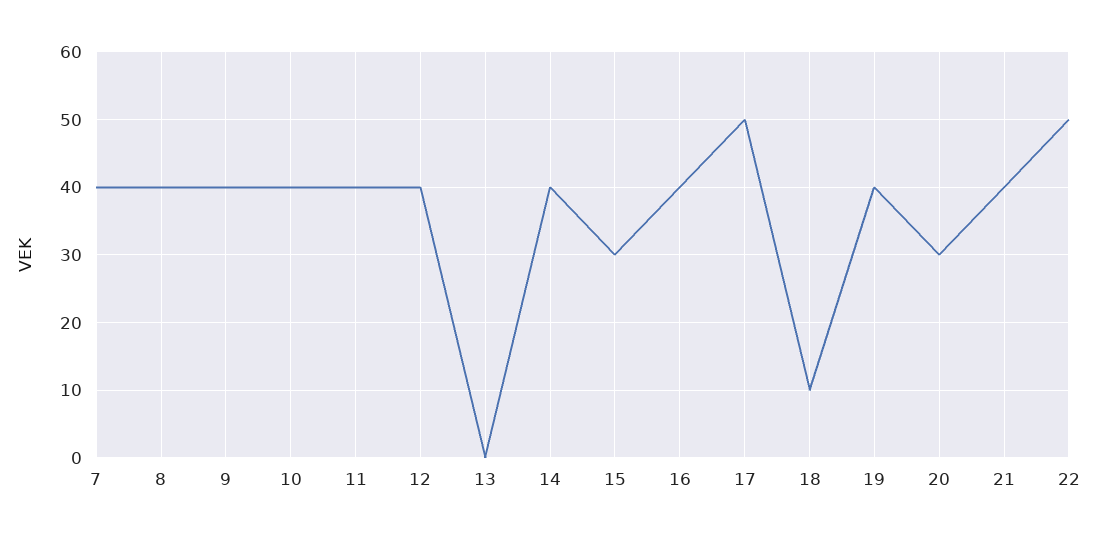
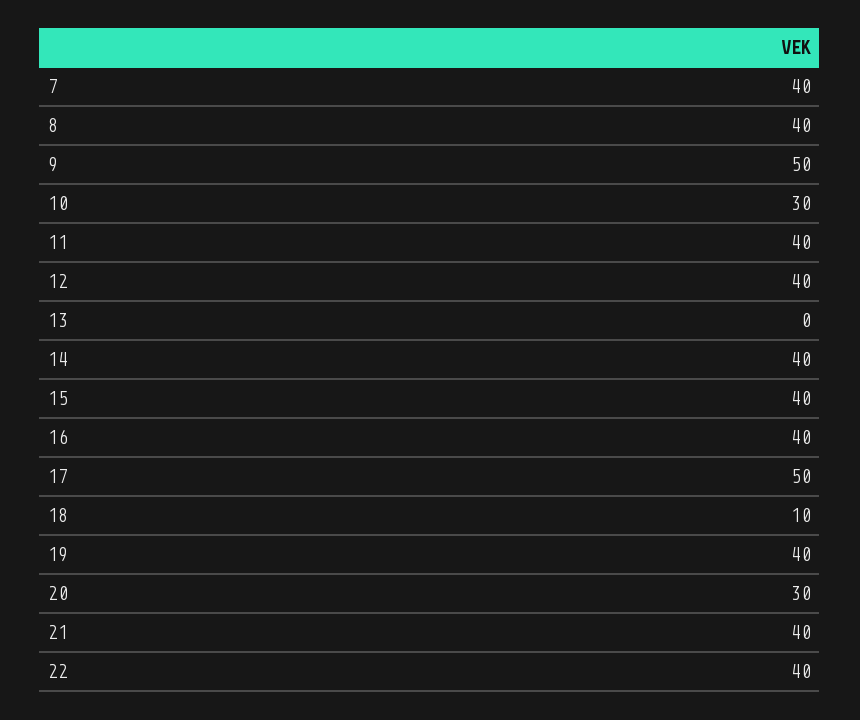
  {
    "7": 40,
    "8": 40,
-   "9": 40,
+   "9": 50,
-   "10": 40,
+   "10": 30,
    "11": 40,
    "12": 40,
    "13": 0,
    "14": 40,
-   "15": 30,
+   "15": 40,
    "16": 40,
    "17": 50,
    "18": 10,
    "19": 40,
    "20": 30,
    "21": 40,
-   "22": 50
+   "22": 40
  }

